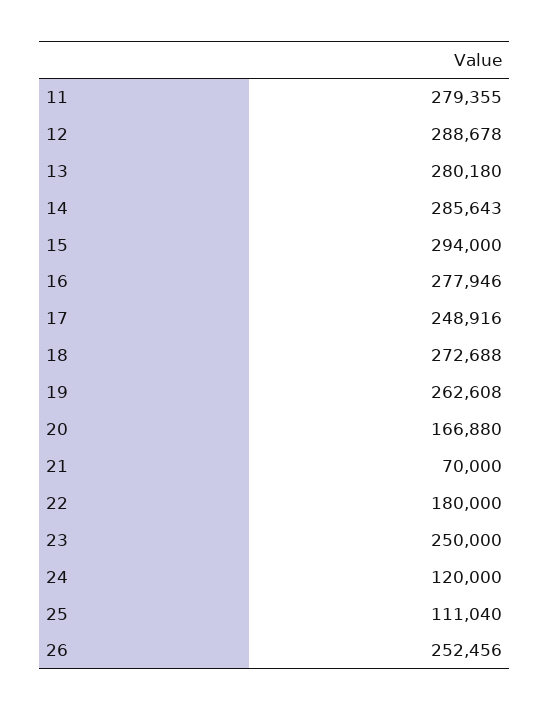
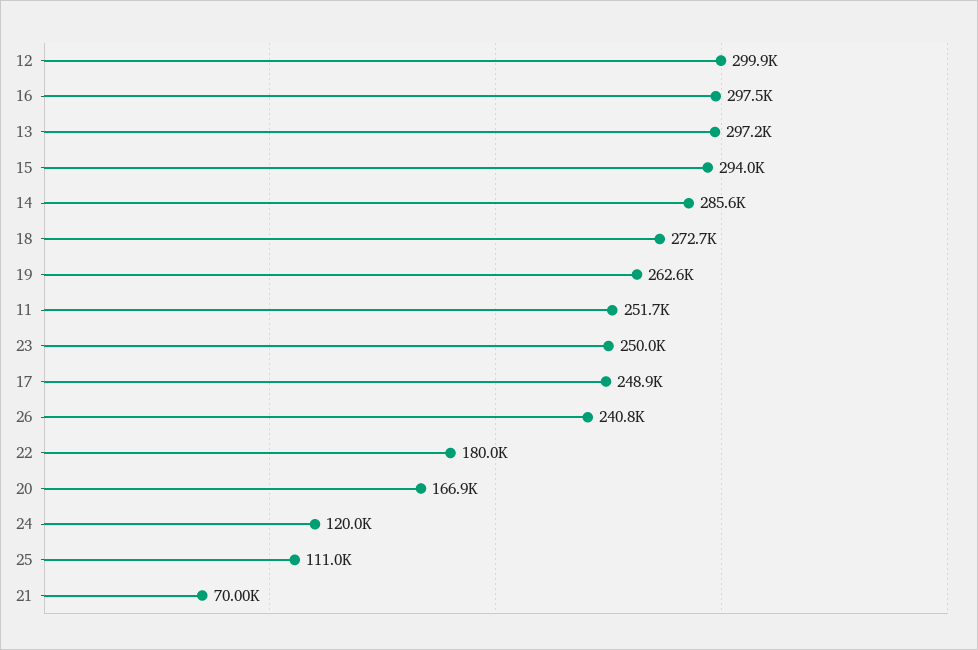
  {
-   "11": 279355,
+   "11": 251700,
-   "12": 288678,
+   "12": 299900,
-   "13": 280180,
+   "13": 297200,
    "14": 285643,
    "15": 294000,
-   "16": 277946,
+   "16": 297500,
    "17": 248916,
    "18": 272688,
    "19": 262608,
    "20": 166880,
    "21": 70000,
    "22": 180000,
    "23": 250000,
    "24": 120000,
    "25": 111040,
-   "26": 252456
+   "26": 240800
  }

